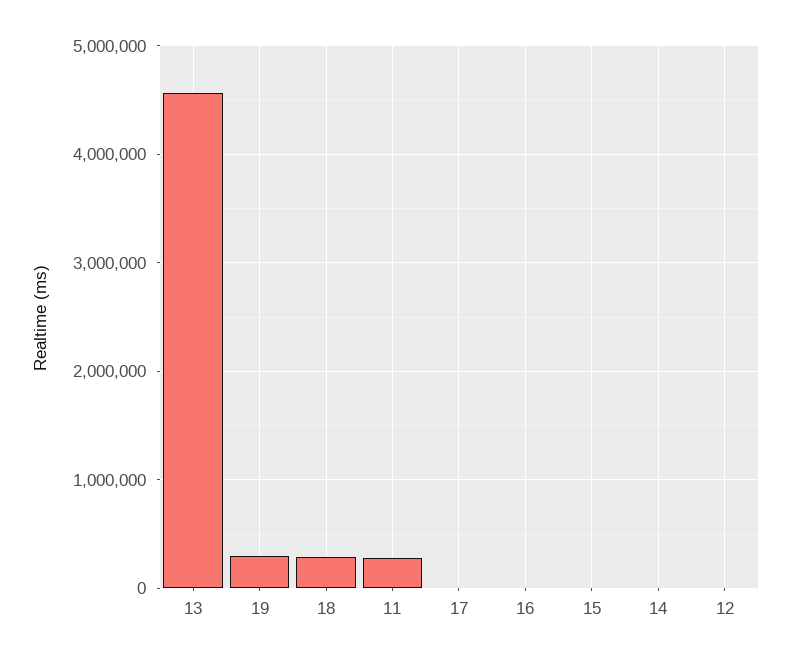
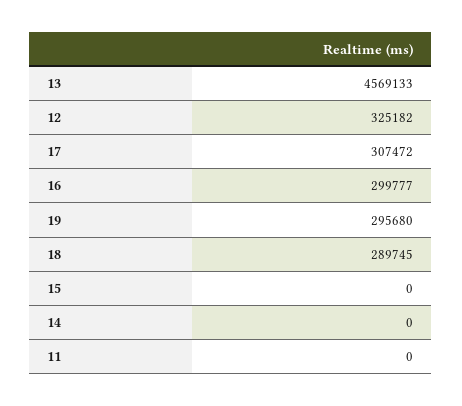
  {
    "13": 4569133,
    "19": 295680,
    "18": 289745,
-   "11": 300000,
+   "11": 0,
-   "17": 0,
+   "17": 307472,
-   "16": 0,
+   "16": 299777,
    "15": 0,
    "14": 0,
-   "12": 0
+   "12": 325182
  }

